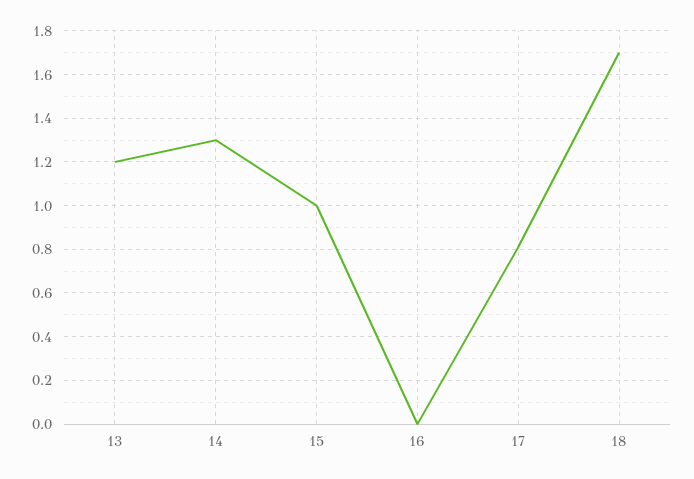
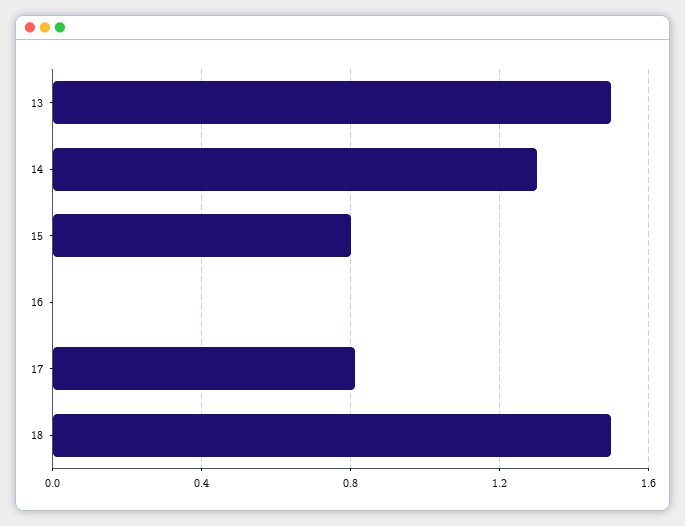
  {
-   "13": 1.2,
+   "13": 1.5,
    "14": 1.3,
-   "15": 1,
+   "15": 0.8,
    "16": 0,
    "17": 0.8,
-   "18": 1.7
+   "18": 1.5
  }

